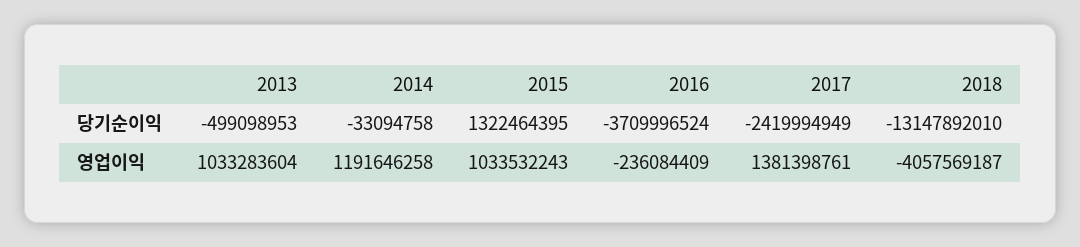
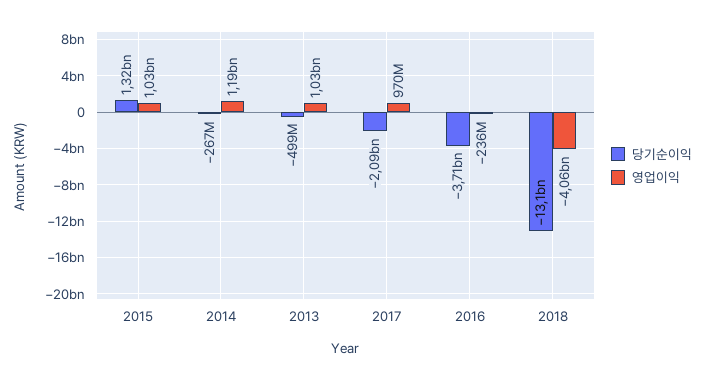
  {
    "당기순이익": {
      "2013": -499098953,
-     "2014": -33094758,
+     "2014": -267000000,
      "2015": 1322464395,
      "2016": -3709996524,
-     "2017": -2419994949,
+     "2017": -2090000000,
      "2018": -13147892010
    },
    "영업이익": {
      "2013": 1033283604,
      "2014": 1191646258,
      "2015": 1033532243,
      "2016": -236084409,
-     "2017": 1381398761,
+     "2017": 970000000,
      "2018": -4057569187
    }
  }

